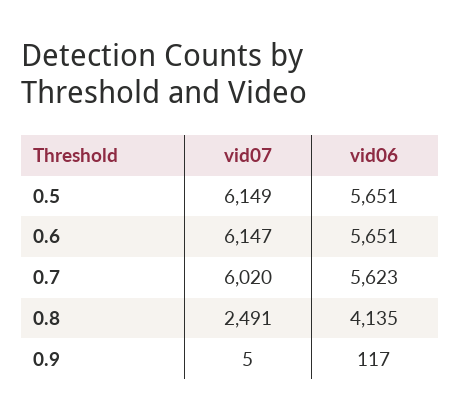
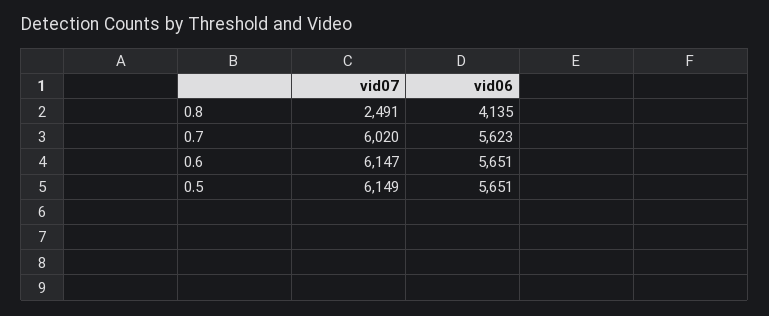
  {
    "vid07": {
      "0.5": 6149,
      "0.6": 6147,
      "0.7": 6020,
-     "0.8": 2491,
+     "0.8": 2491
-     "0.9": 5
    },
    "vid06": {
      "0.5": 5651,
      "0.6": 5651,
      "0.7": 5623,
-     "0.8": 4135,
+     "0.8": 4135
-     "0.9": 117
    }
  }

